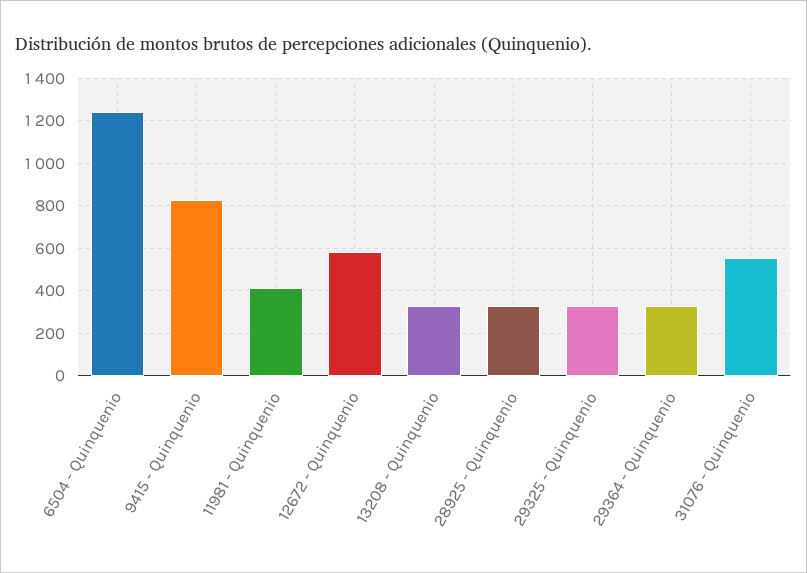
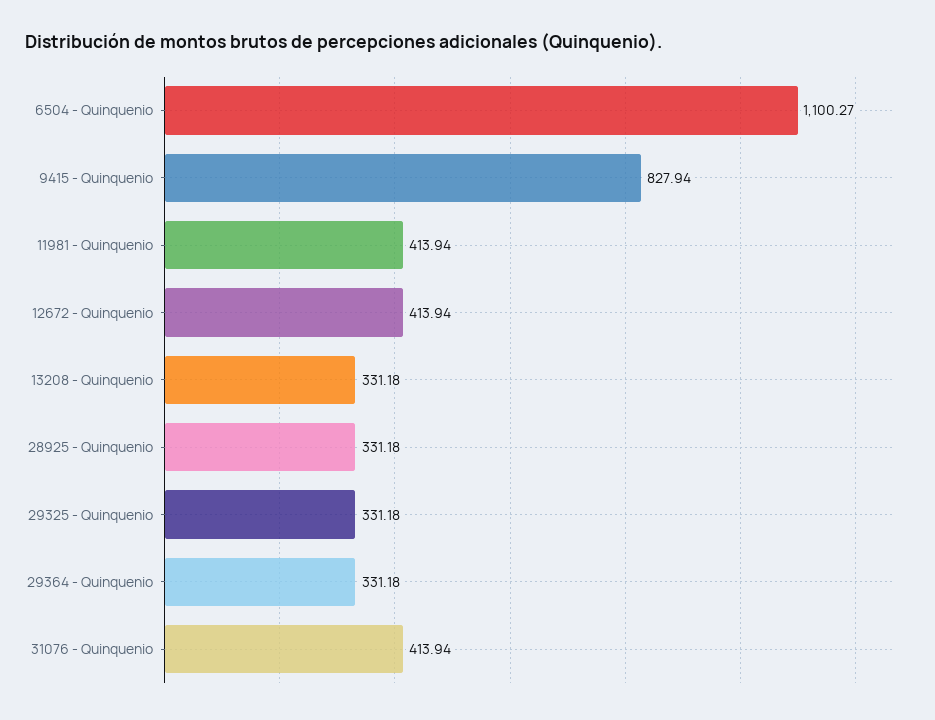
  {
-   "6504 - Quinquenio": 1250,
+   "6504 - Quinquenio": 1100.27,
    "9415 - Quinquenio": 827.94,
    "11981 - Quinquenio": 413.94,
-   "12672 - Quinquenio": 600,
+   "12672 - Quinquenio": 413.94,
    "13208 - Quinquenio": 331.18,
    "28925 - Quinquenio": 331.18,
    "29325 - Quinquenio": 331.18,
    "29364 - Quinquenio": 331.18,
-   "31076 - Quinquenio": 550
+   "31076 - Quinquenio": 413.94
  }

